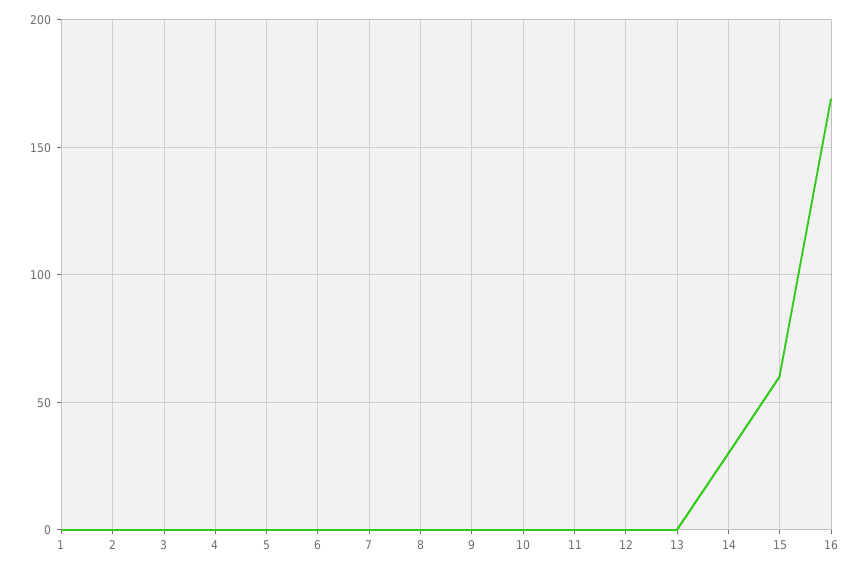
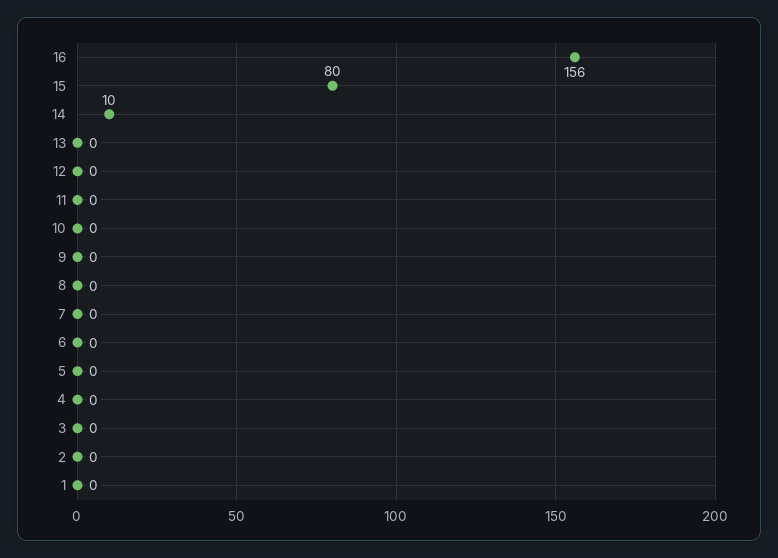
  {
    "1": 0,
    "2": 0,
    "3": 0,
    "4": 0,
    "5": 0,
    "6": 0,
    "7": 0,
    "8": 0,
    "9": 0,
    "10": 0,
    "11": 0,
    "12": 0,
    "13": 0,
-   "14": 30,
+   "14": 10,
-   "15": 60,
+   "15": 80,
-   "16": 170
+   "16": 156
  }

